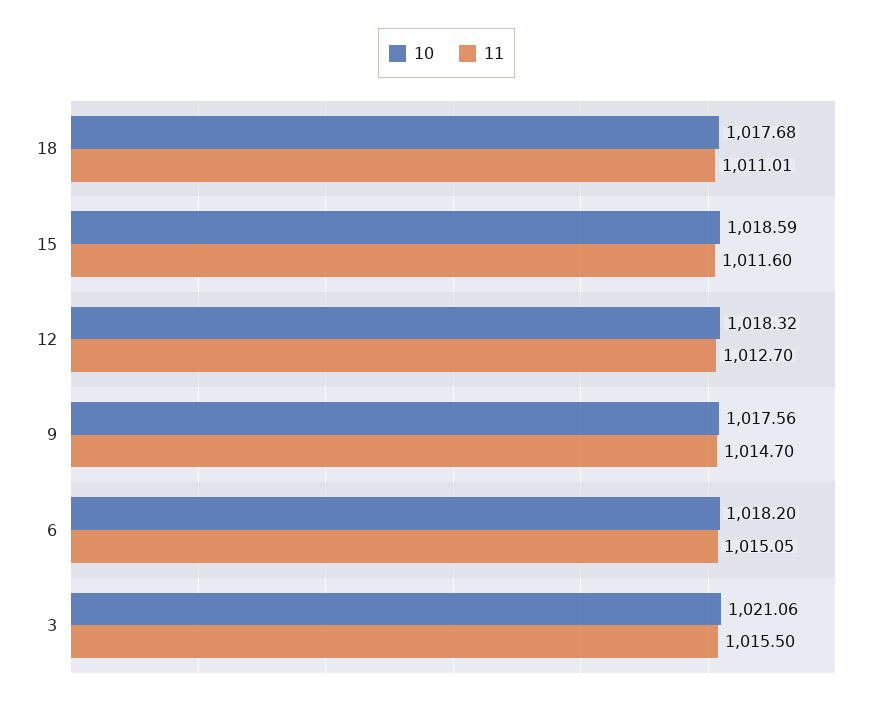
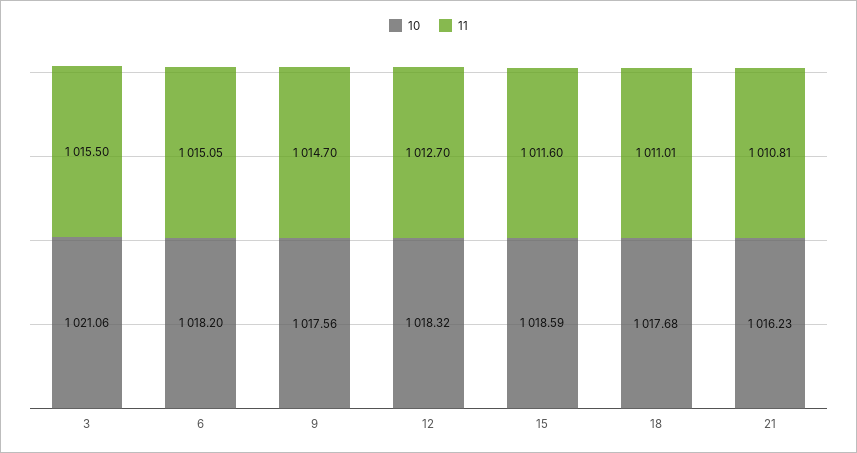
  {
    "10": {
      "18": 1017.68,
      "15": 1018.59,
      "12": 1018.32,
      "9": 1017.56,
      "6": 1018.2,
-     "3": 1021.06
+     "3": 1021.06,
+     "21": 1016.23
    },
    "11": {
      "18": 1011.01,
      "15": 1011.6,
      "12": 1012.7,
      "9": 1014.7,
      "6": 1015.05,
-     "3": 1015.5
+     "3": 1015.5,
+     "21": 1010.81
    }
  }

